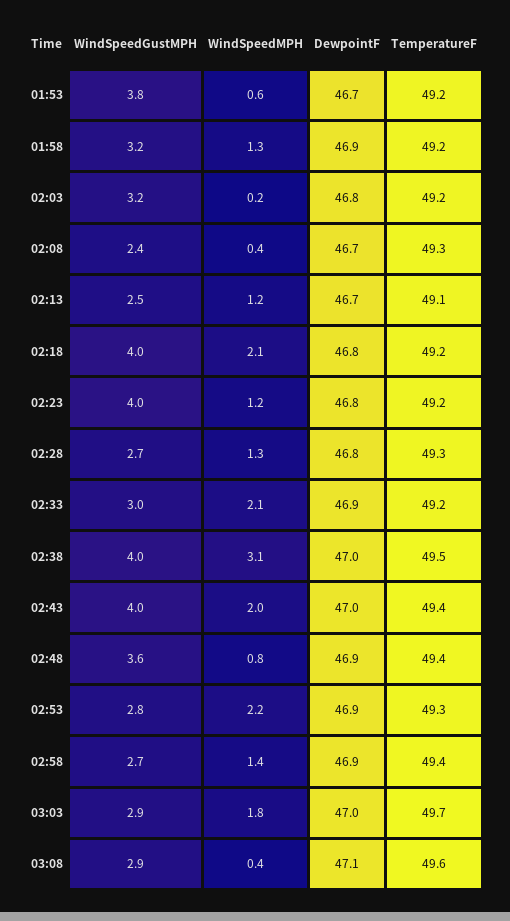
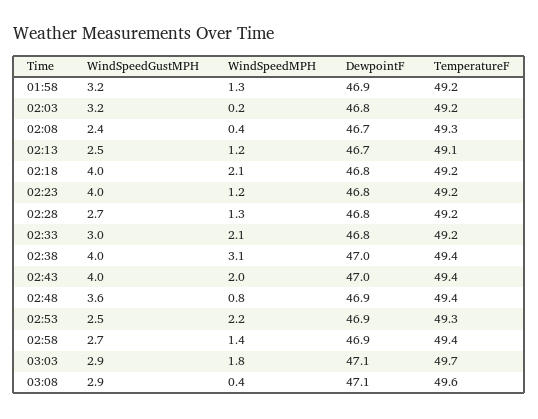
  {
    "WindSpeedGustMPH": {
-     "01:53": 3.8,
      "01:58": 3.2,
      "02:03": 3.2,
      "02:08": 2.4,
      "02:13": 2.5,
      "02:18": 4,
      "02:23": 4,
      "02:28": 2.7,
      "02:33": 3,
      "02:38": 4,
      "02:43": 4,
      "02:48": 3.6,
-     "02:53": 2.8,
+     "02:53": 2.5,
      "02:58": 2.7,
      "03:03": 2.9,
      "03:08": 2.9
    },
    "WindSpeedMPH": {
-     "01:53": 0.6,
      "01:58": 1.3,
      "02:03": 0.2,
      "02:08": 0.4,
      "02:13": 1.2,
      "02:18": 2.1,
      "02:23": 1.2,
      "02:28": 1.3,
      "02:33": 2.1,
      "02:38": 3.1,
      "02:43": 2,
      "02:48": 0.8,
      "02:53": 2.2,
      "02:58": 1.4,
      "03:03": 1.8,
      "03:08": 0.4
    },
    "DewpointF": {
-     "01:53": 46.7,
      "01:58": 46.9,
      "02:03": 46.8,
      "02:08": 46.7,
      "02:13": 46.7,
      "02:18": 46.8,
      "02:23": 46.8,
      "02:28": 46.8,
-     "02:33": 46.9,
+     "02:33": 46.8,
      "02:38": 47,
      "02:43": 47,
      "02:48": 46.9,
      "02:53": 46.9,
      "02:58": 46.9,
-     "03:03": 47,
+     "03:03": 47.1,
      "03:08": 47.1
    },
    "TemperatureF": {
-     "01:53": 49.2,
      "01:58": 49.2,
      "02:03": 49.2,
      "02:08": 49.3,
      "02:13": 49.1,
      "02:18": 49.2,
      "02:23": 49.2,
-     "02:28": 49.3,
+     "02:28": 49.2,
      "02:33": 49.2,
-     "02:38": 49.5,
+     "02:38": 49.4,
      "02:43": 49.4,
      "02:48": 49.4,
      "02:53": 49.3,
      "02:58": 49.4,
      "03:03": 49.7,
      "03:08": 49.6
    }
  }

